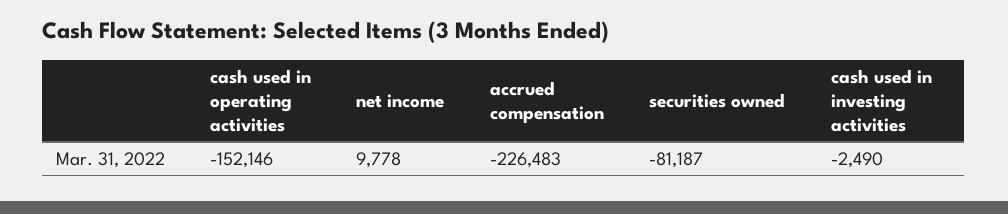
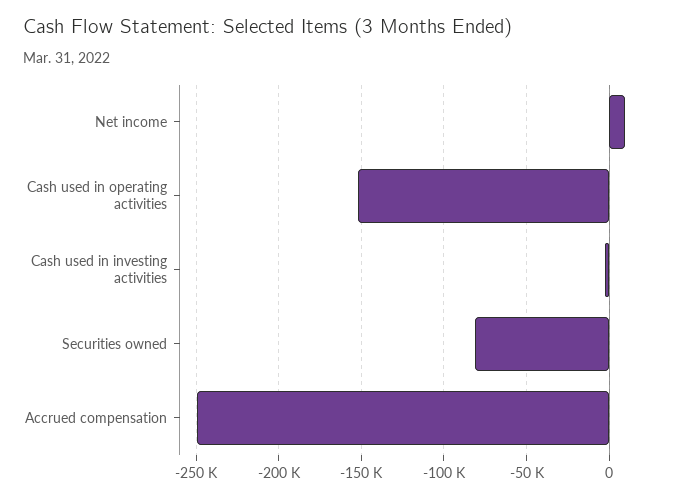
  {
    "cash used in operating activities": -152146,
    "net income": 9778,
-   "accrued compensation": -226483,
+   "accrued compensation": -250000,
    "securities owned": -81187,
    "cash used in investing activities": -2490
  }

